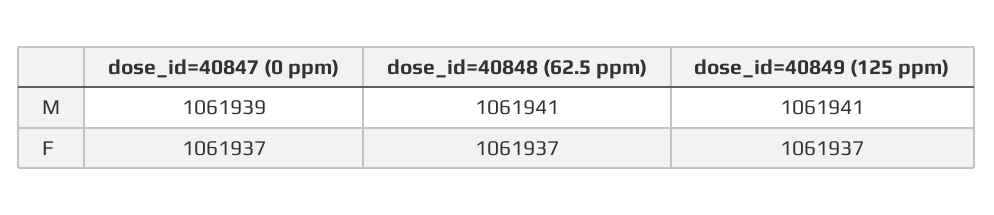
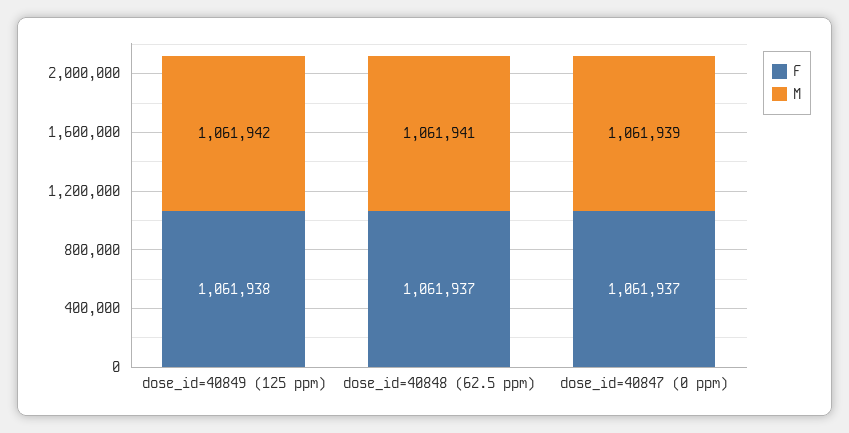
  {
    "M": {
      "dose_id=40847 (0 ppm)": 1061939,
      "dose_id=40848 (62.5 ppm)": 1061941,
-     "dose_id=40849 (125 ppm)": 1061941
+     "dose_id=40849 (125 ppm)": 1061942
    },
    "F": {
      "dose_id=40847 (0 ppm)": 1061937,
      "dose_id=40848 (62.5 ppm)": 1061937,
-     "dose_id=40849 (125 ppm)": 1061937
+     "dose_id=40849 (125 ppm)": 1061938
    }
  }

